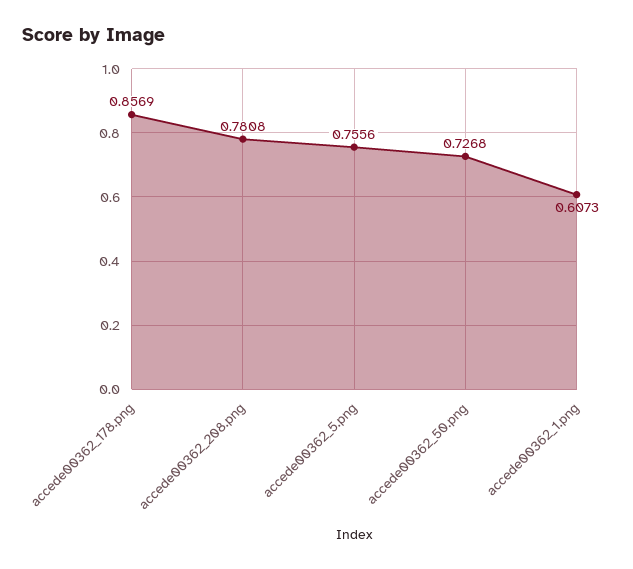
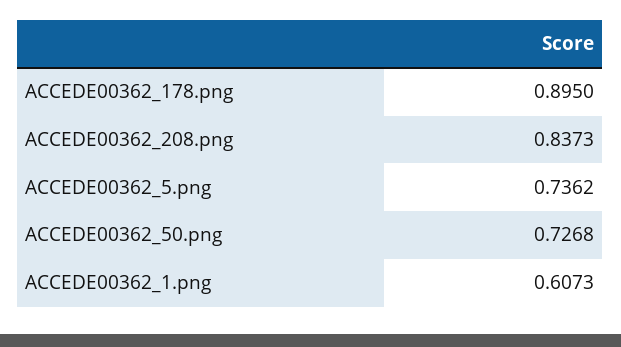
  {
-   "accede00362_178.png": 0.8569,
+   "accede00362_178.png": 0.895,
-   "accede00362_208.png": 0.7808,
+   "accede00362_208.png": 0.8373,
-   "accede00362_5.png": 0.7556,
+   "accede00362_5.png": 0.7362,
    "accede00362_50.png": 0.7268,
    "accede00362_1.png": 0.6073
  }

